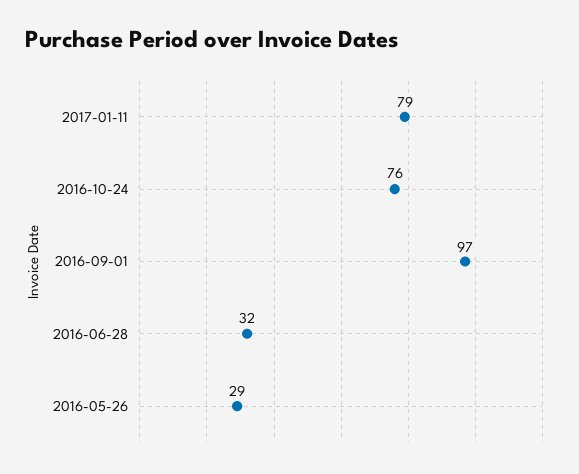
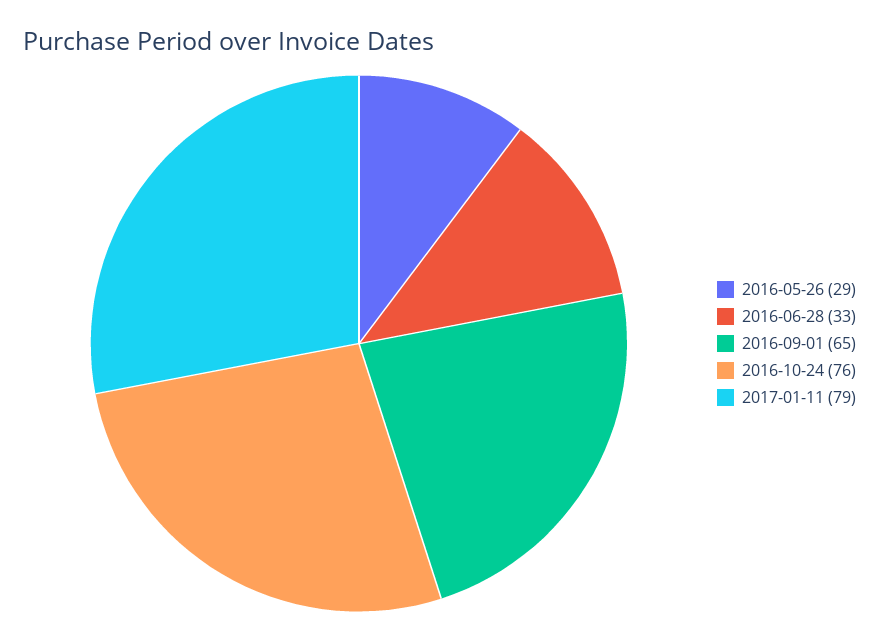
  {
    "2017-01-11": 79,
    "2016-10-24": 76,
-   "2016-09-01": 97,
+   "2016-09-01": 65,
-   "2016-06-28": 32,
+   "2016-06-28": 33,
    "2016-05-26": 29
  }

